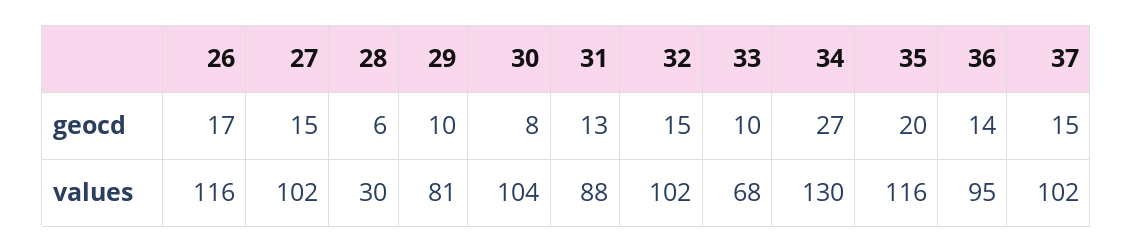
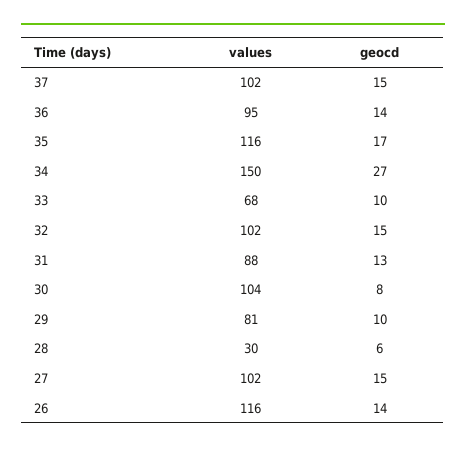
  {
    "26": {
-     "geocd": 17,
+     "geocd": 14,
      "values": 116
    },
    "27": {
      "geocd": 15,
      "values": 102
    },
    "28": {
      "geocd": 6,
      "values": 30
    },
    "29": {
      "geocd": 10,
      "values": 81
    },
    "30": {
      "geocd": 8,
      "values": 104
    },
    "31": {
      "geocd": 13,
      "values": 88
    },
    "32": {
      "geocd": 15,
      "values": 102
    },
    "33": {
      "geocd": 10,
      "values": 68
    },
    "34": {
      "geocd": 27,
-     "values": 130
+     "values": 150
    },
    "35": {
-     "geocd": 20,
+     "geocd": 17,
      "values": 116
    },
    "36": {
      "geocd": 14,
      "values": 95
    },
    "37": {
      "geocd": 15,
      "values": 102
    }
  }

